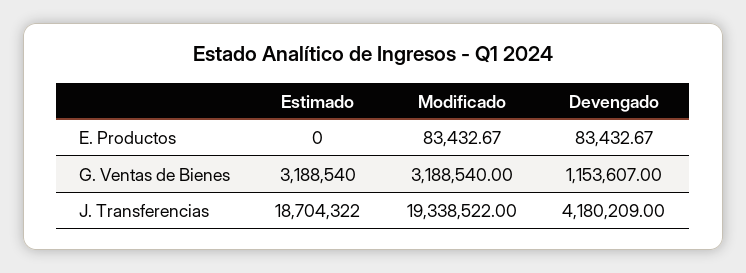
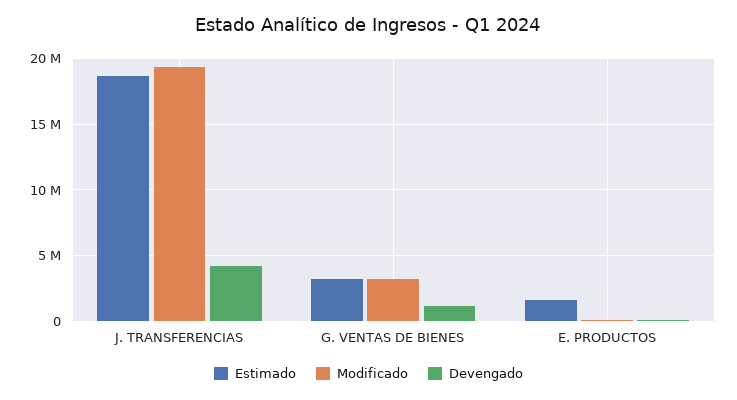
  {
    "Estimado": {
-     "E. Productos": 0,
+     "E. Productos": 1500000,
      "G. Ventas de Bienes": 3188540,
      "J. Transferencias": 18704322
    },
    "Modificado": {
      "E. Productos": 83432.67,
      "G. Ventas de Bienes": 3188540,
      "J. Transferencias": 19338522
    },
    "Devengado": {
      "E. Productos": 83432.67,
      "G. Ventas de Bienes": 1153607,
      "J. Transferencias": 4180209
    }
  }

